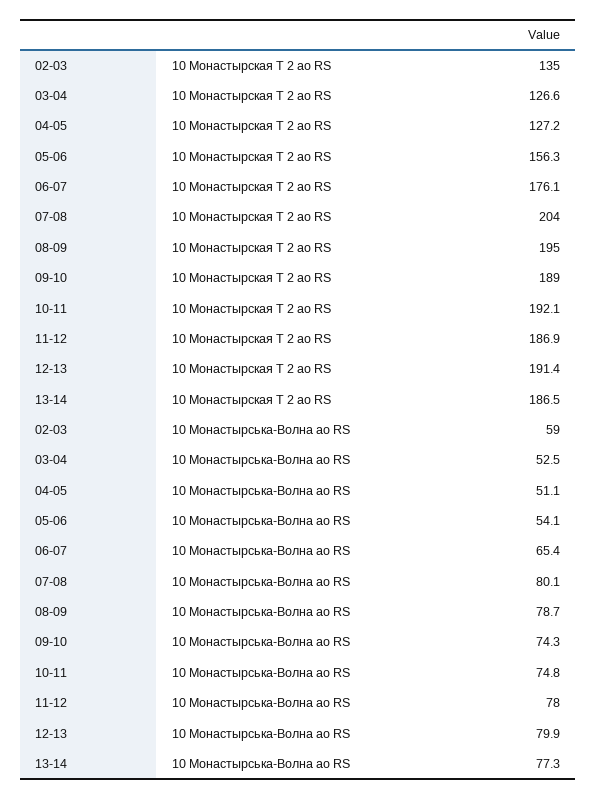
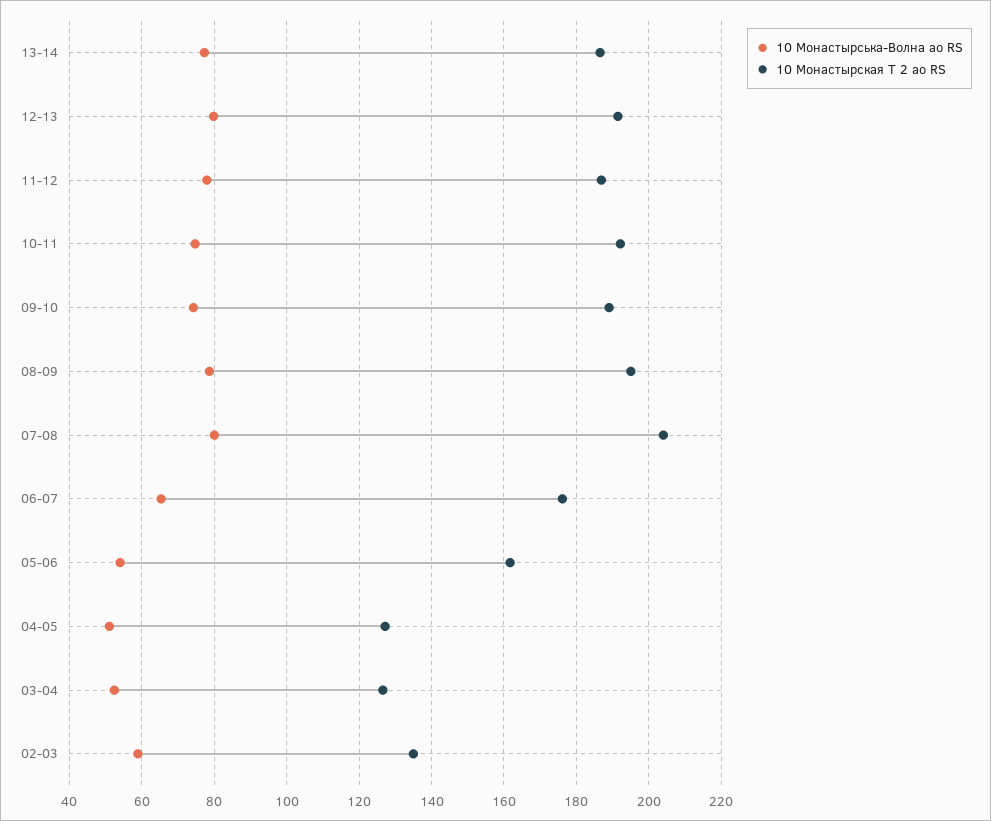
  {
    "10 Монастырская Т 2 ао RS": {
      "02-03": 135,
      "03-04": 126.6,
      "04-05": 127.2,
-     "05-06": 156.3,
+     "05-06": 162,
      "06-07": 176.1,
      "07-08": 204,
      "08-09": 195,
      "09-10": 189,
      "10-11": 192.1,
      "11-12": 186.9,
      "12-13": 191.4,
      "13-14": 186.5
    },
    "10 Монастырська-Волна ао RS": {
      "02-03": 59,
      "03-04": 52.5,
      "04-05": 51.1,
      "05-06": 54.1,
      "06-07": 65.4,
      "07-08": 80.1,
      "08-09": 78.7,
      "09-10": 74.3,
      "10-11": 74.8,
      "11-12": 78,
      "12-13": 79.9,
      "13-14": 77.3
    }
  }

